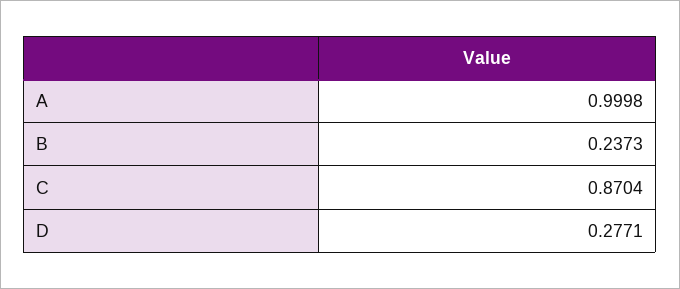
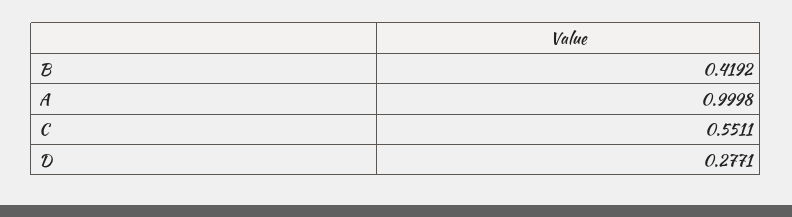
  {
    "A": 0.9998,
-   "B": 0.2373,
+   "B": 0.4192,
-   "C": 0.8704,
+   "C": 0.5511,
    "D": 0.2771
  }

